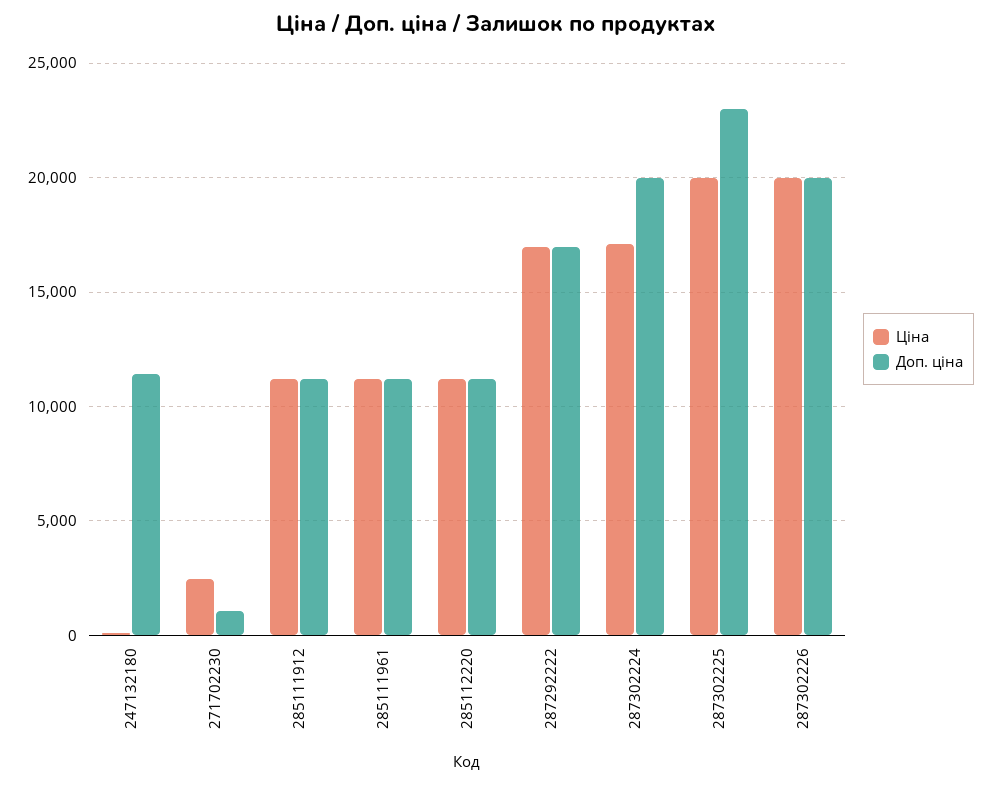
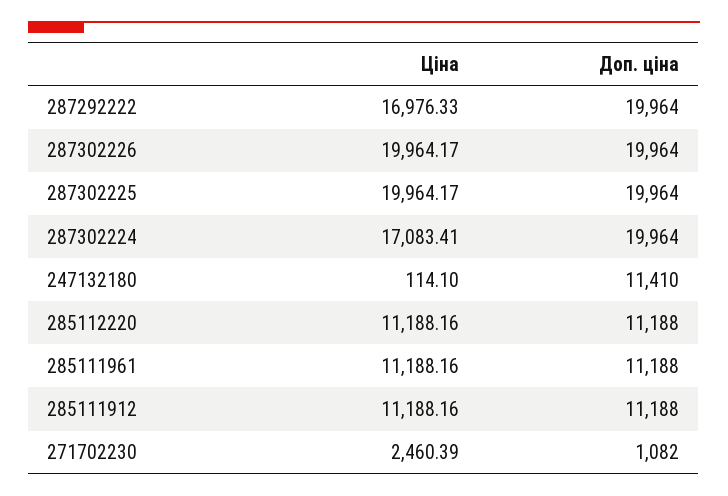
  {
    "Ціна": {
      "247132180": 114.1,
      "271702230": 2460.39,
      "285111912": 11188.16,
      "285111961": 11188.16,
      "285112220": 11188.16,
      "287292222": 16976.33,
      "287302224": 17083.41,
      "287302225": 19964.17,
      "287302226": 19964.17
    },
    "Доп. ціна": {
      "247132180": 11410,
      "271702230": 1082,
      "285111912": 11188,
      "285111961": 11188,
      "285112220": 11188,
-     "287292222": 17000,
+     "287292222": 19964,
      "287302224": 19964,
-     "287302225": 23000,
+     "287302225": 19964,
      "287302226": 19964
    }
  }

